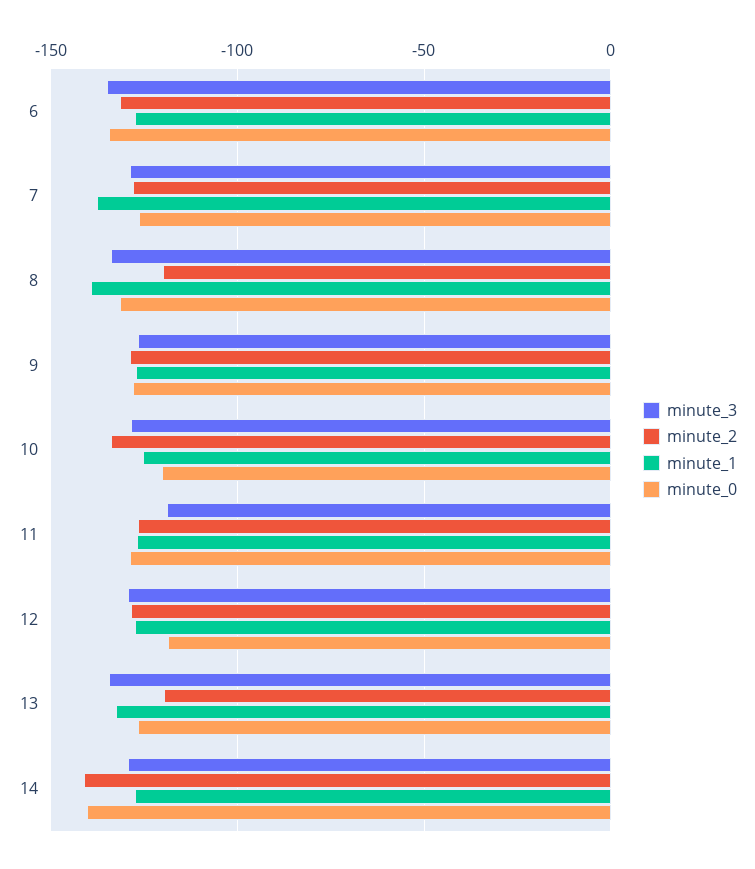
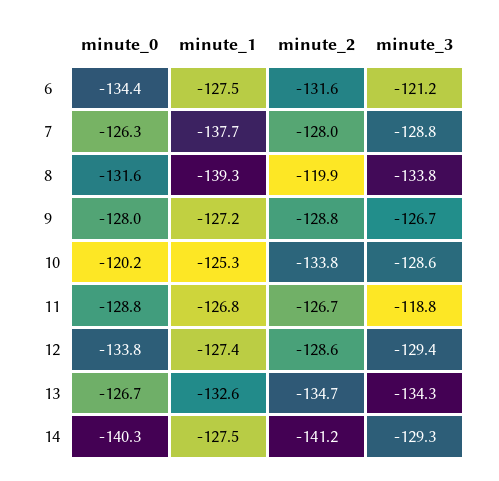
  {
    "minute_3": {
-     "6": -135,
+     "6": -121.2,
      "7": -128.8,
      "8": -133.8,
      "9": -126.7,
      "10": -128.6,
      "11": -118.8,
      "12": -129.4,
      "13": -134.3,
      "14": -129.3
    },
    "minute_2": {
      "6": -131.6,
      "7": -128,
      "8": -119.9,
      "9": -128.8,
      "10": -133.8,
      "11": -126.7,
      "12": -128.6,
-     "13": -120,
+     "13": -134.7,
      "14": -141.2
    },
    "minute_1": {
      "6": -127.5,
      "7": -137.7,
      "8": -139.3,
      "9": -127.2,
      "10": -125.3,
      "11": -126.8,
      "12": -127.4,
      "13": -132.6,
      "14": -127.5
    },
    "minute_0": {
      "6": -134.4,
      "7": -126.3,
      "8": -131.6,
      "9": -128,
      "10": -120.2,
      "11": -128.8,
-     "12": -120,
+     "12": -133.8,
      "13": -126.7,
      "14": -140.3
    }
  }

